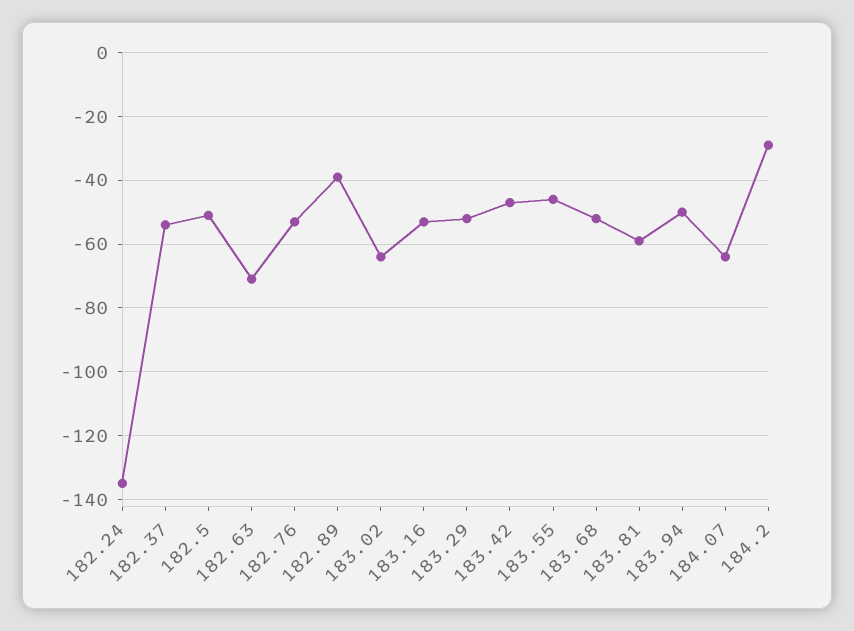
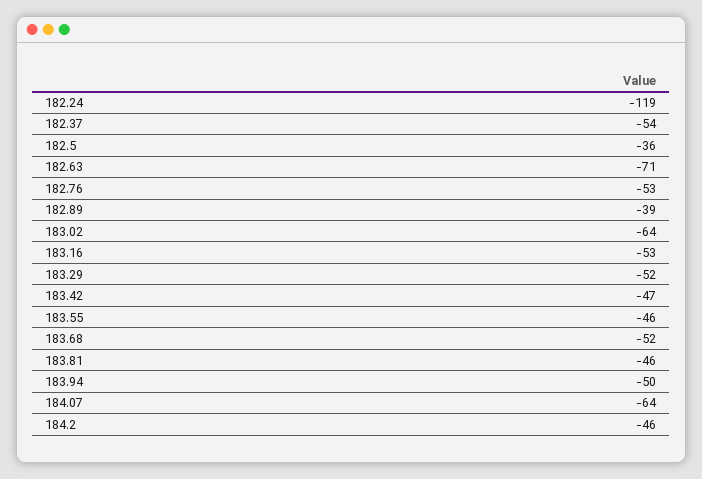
  {
-   "182.24": -135,
+   "182.24": -119,
    "182.37": -54,
-   "182.5": -50,
+   "182.5": -36,
    "182.63": -71,
    "182.76": -53,
    "182.89": -39,
    "183.02": -64,
    "183.16": -53,
    "183.29": -52,
    "183.42": -47,
    "183.55": -46,
    "183.68": -52,
-   "183.81": -60,
+   "183.81": -46,
    "183.94": -50,
    "184.07": -64,
-   "184.2": -30
+   "184.2": -46
  }

